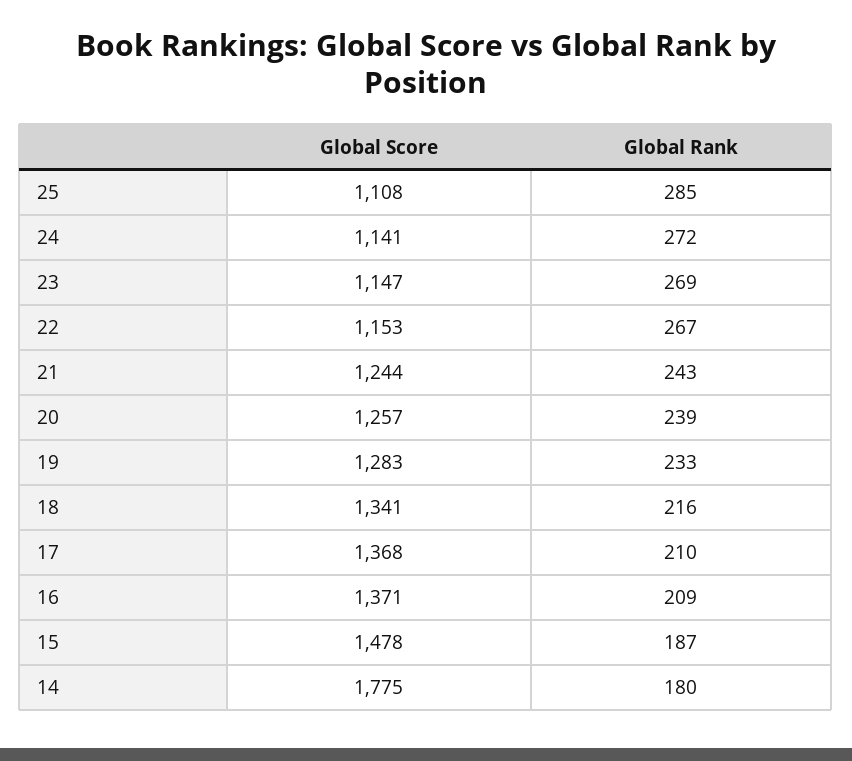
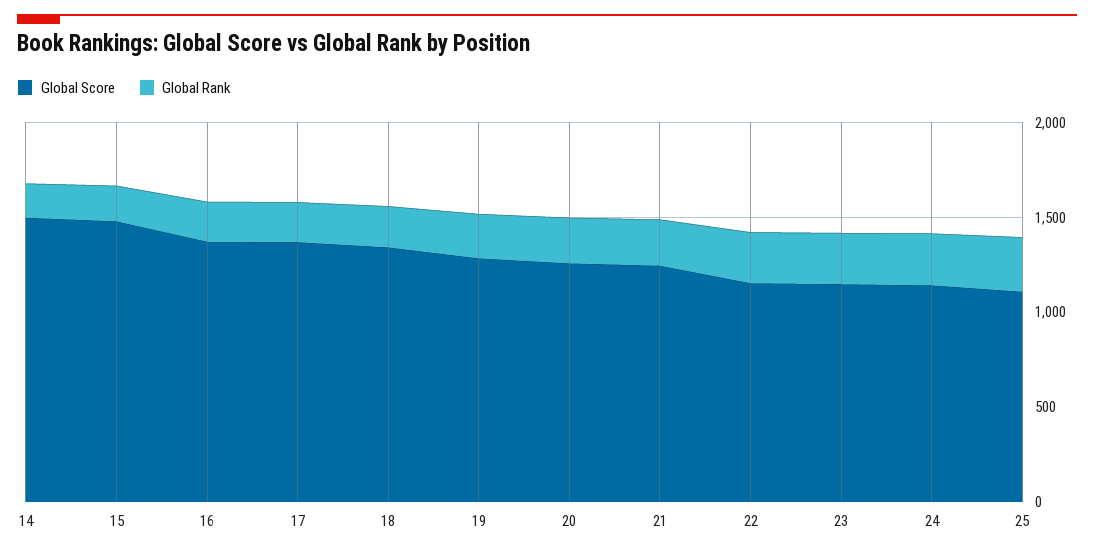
  {
    "Global Score": {
      "25": 1108,
      "24": 1141,
      "23": 1147,
      "22": 1153,
      "21": 1244,
      "20": 1257,
      "19": 1283,
      "18": 1341,
      "17": 1368,
      "16": 1371,
      "15": 1478,
-     "14": 1775
+     "14": 1500
    },
    "Global Rank": {
      "25": 285,
      "24": 272,
      "23": 269,
      "22": 267,
      "21": 243,
      "20": 239,
      "19": 233,
      "18": 216,
      "17": 210,
      "16": 209,
      "15": 187,
      "14": 180
    }
  }

